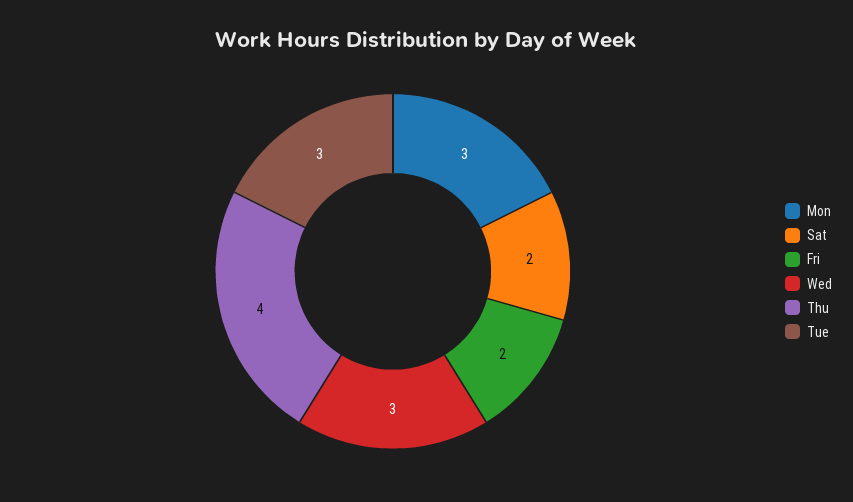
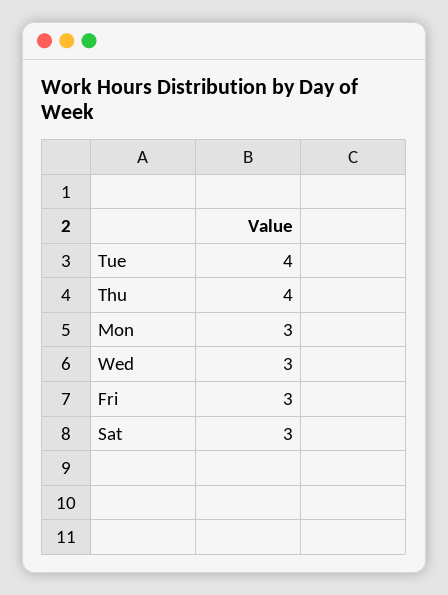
  {
    "Mon": 3,
-   "Sat": 2,
+   "Sat": 3,
-   "Fri": 2,
+   "Fri": 3,
    "Wed": 3,
    "Thu": 4,
-   "Tue": 3
+   "Tue": 4
  }

